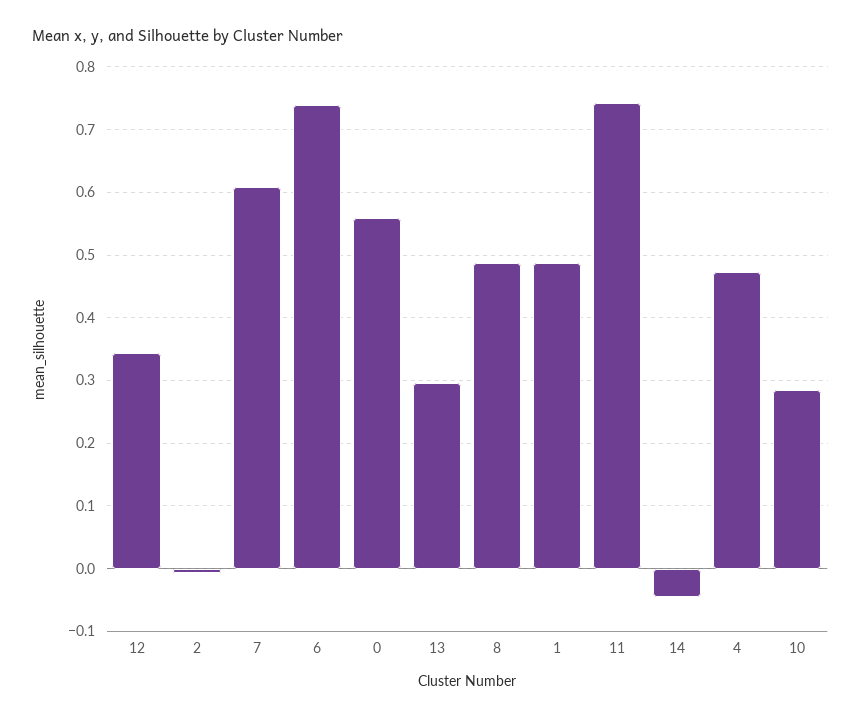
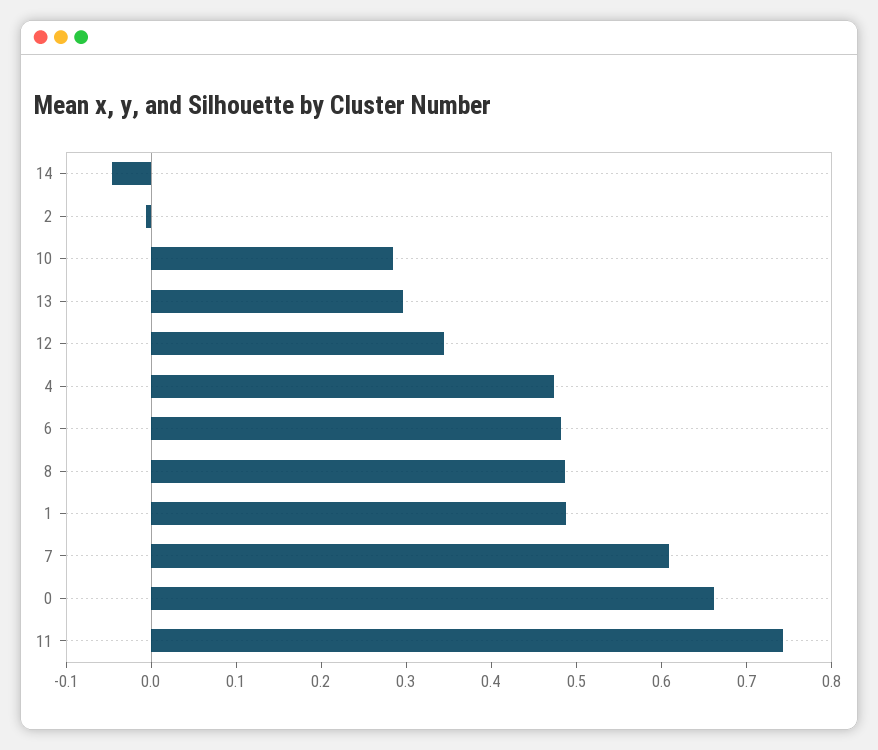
  {
    "12": 0.34,
    "2": -0.01,
    "7": 0.61,
-   "6": 0.74,
+   "6": 0.48,
-   "0": 0.56,
+   "0": 0.66,
    "13": 0.3,
    "8": 0.49,
    "1": 0.49,
    "11": 0.74,
    "14": -0.05,
    "4": 0.47,
    "10": 0.28
  }

